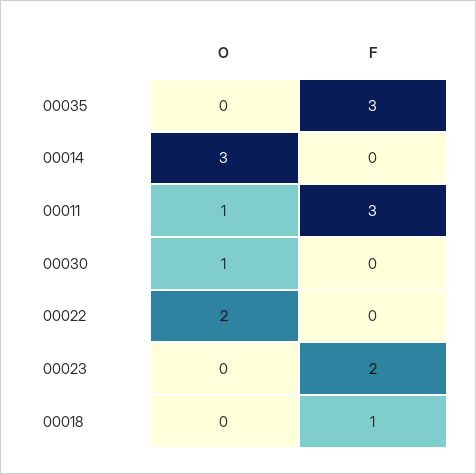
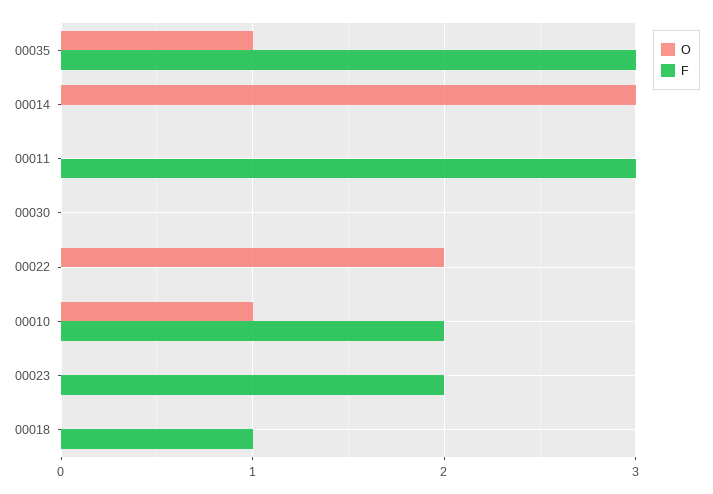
  {
    "O": {
-     "00035": 0,
+     "00035": 1,
      "00014": 3,
-     "00011": 1,
+     "00011": 0,
-     "00030": 1,
+     "00030": 0,
      "00022": 2,
      "00023": 0,
-     "00018": 0
+     "00018": 0,
+     "00010": 1
    },
    "F": {
      "00035": 3,
      "00014": 0,
      "00011": 3,
      "00030": 0,
      "00022": 0,
      "00023": 2,
-     "00018": 1
+     "00018": 1,
+     "00010": 2
    }
  }

